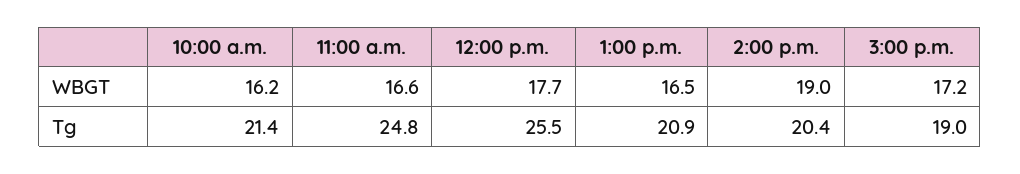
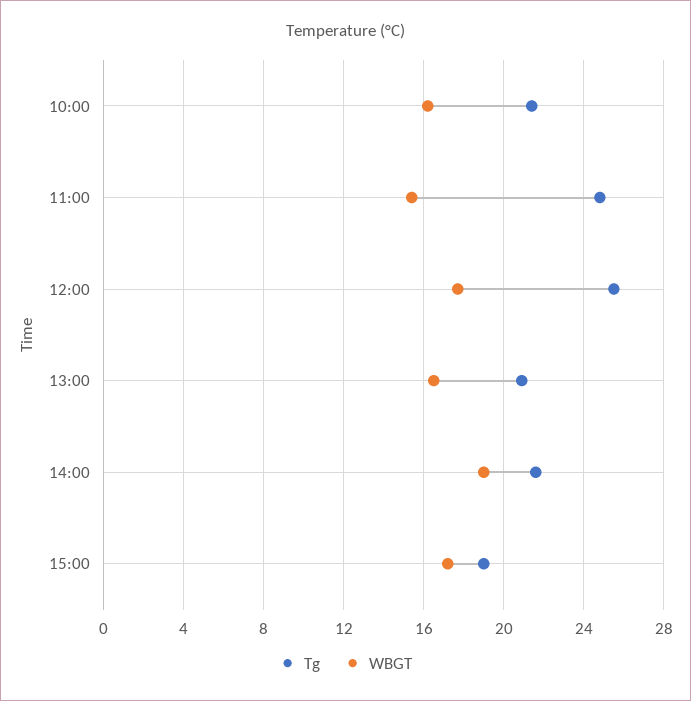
  {
    "WBGT": {
      "10:00 a.m.": 16.2,
-     "11:00 a.m.": 16.6,
+     "11:00 a.m.": 15.5,
      "12:00 p.m.": 17.7,
      "1:00 p.m.": 16.5,
      "2:00 p.m.": 19,
      "3:00 p.m.": 17.2
    },
    "Tg": {
      "10:00 a.m.": 21.4,
      "11:00 a.m.": 24.8,
      "12:00 p.m.": 25.5,
      "1:00 p.m.": 20.9,
-     "2:00 p.m.": 20.4,
+     "2:00 p.m.": 21.5,
      "3:00 p.m.": 19
    }
  }

